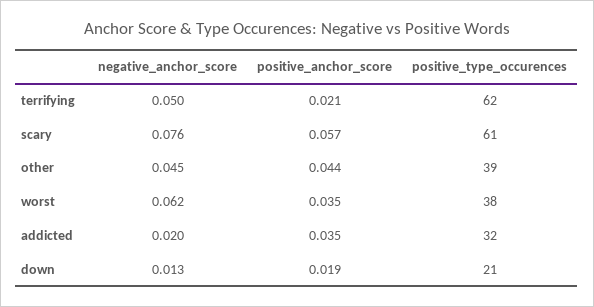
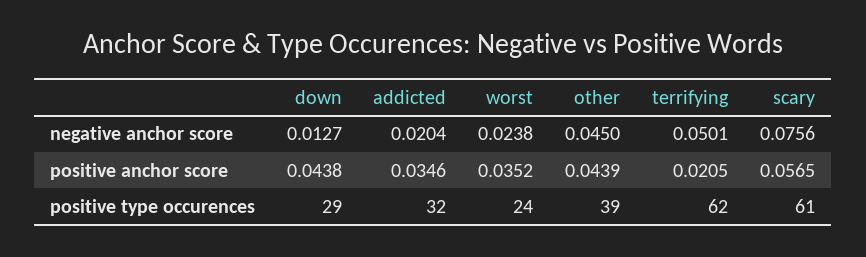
  {
    "negative_anchor_score": {
      "terrifying": 0.0501,
      "scary": 0.0756,
      "other": 0.045,
-     "worst": 0.062,
+     "worst": 0.0238,
      "addicted": 0.0204,
      "down": 0.0127
    },
    "positive_anchor_score": {
      "terrifying": 0.0205,
      "scary": 0.0565,
      "other": 0.0439,
      "worst": 0.0352,
      "addicted": 0.0346,
-     "down": 0.019
+     "down": 0.0438
    },
    "positive_type_occurences": {
      "terrifying": 62,
      "scary": 61,
      "other": 39,
-     "worst": 38,
+     "worst": 24,
      "addicted": 32,
-     "down": 21
+     "down": 29
    }
  }

